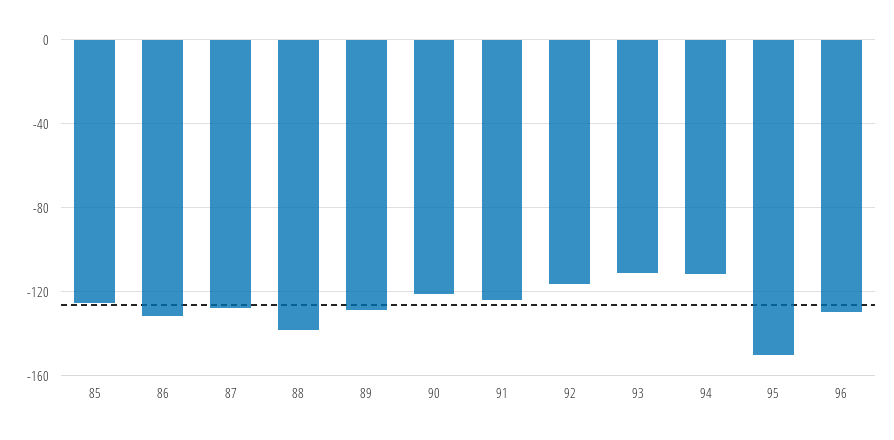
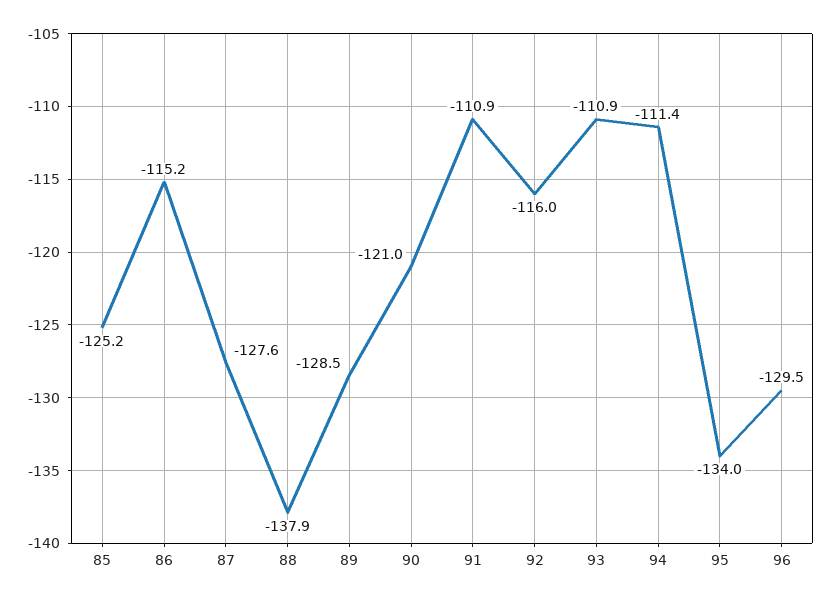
  {
    "85": -125.2,
-   "86": -130,
+   "86": -115.2,
    "87": -127.6,
    "88": -137.9,
    "89": -128.5,
    "90": -121,
-   "91": -125,
+   "91": -110.9,
    "92": -116,
    "93": -110.9,
    "94": -111.4,
-   "95": -150,
+   "95": -134,
    "96": -129.5
  }

